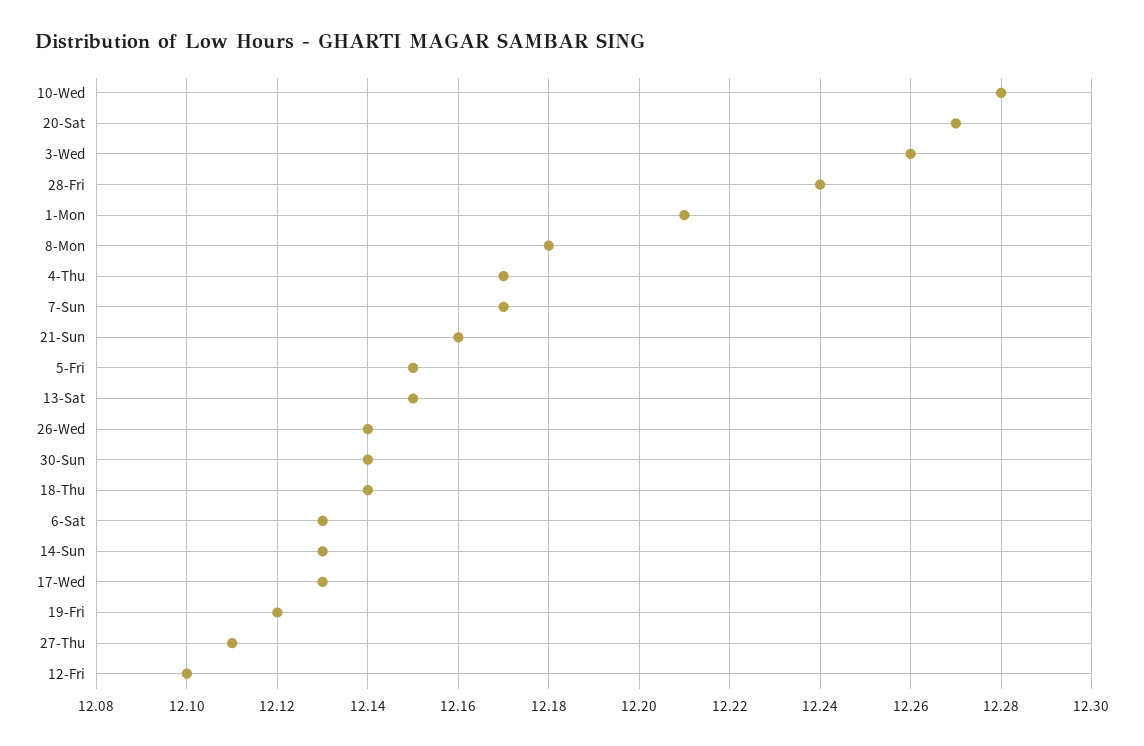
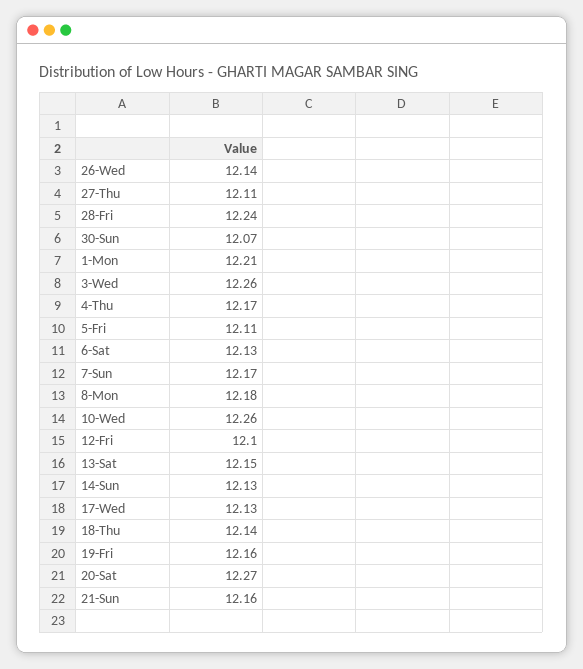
  {
-   "10-Wed": 12.28,
+   "10-Wed": 12.26,
    "20-Sat": 12.27,
    "3-Wed": 12.26,
    "28-Fri": 12.24,
    "1-Mon": 12.21,
    "8-Mon": 12.18,
    "4-Thu": 12.17,
    "7-Sun": 12.17,
    "21-Sun": 12.16,
-   "5-Fri": 12.15,
+   "5-Fri": 12.11,
    "13-Sat": 12.15,
    "26-Wed": 12.14,
-   "30-Sun": 12.14,
+   "30-Sun": 12.07,
    "18-Thu": 12.14,
    "6-Sat": 12.13,
    "14-Sun": 12.13,
    "17-Wed": 12.13,
-   "19-Fri": 12.12,
+   "19-Fri": 12.16,
    "27-Thu": 12.11,
    "12-Fri": 12.1
  }

